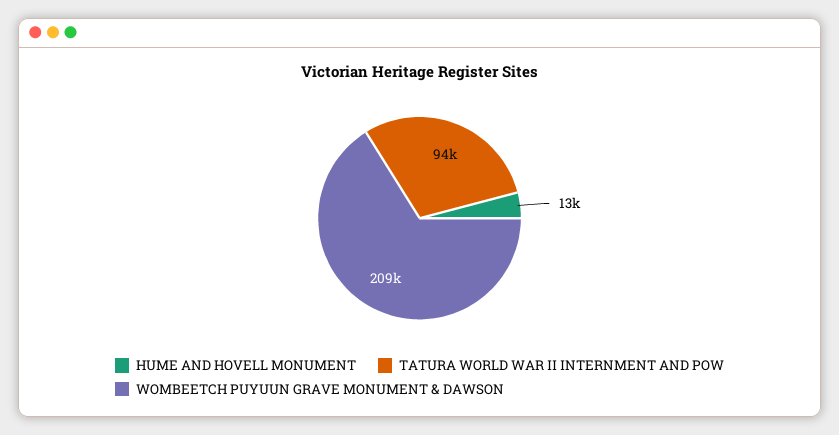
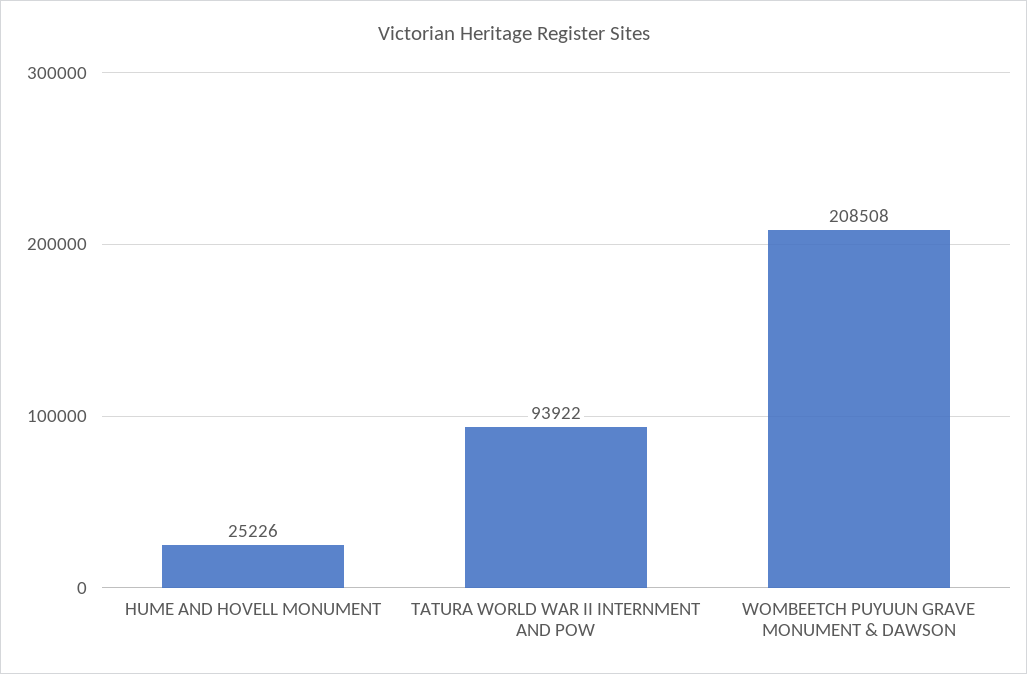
  {
-   "HUME AND HOVELL MONUMENT": 13000,
+   "HUME AND HOVELL MONUMENT": 25226,
    "TATURA WORLD WAR II INTERNMENT AND POW": 93922,
    "WOMBEETCH PUYUUN GRAVE MONUMENT & DAWSON": 208508
  }

